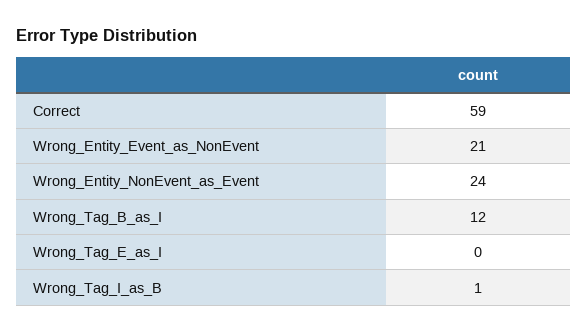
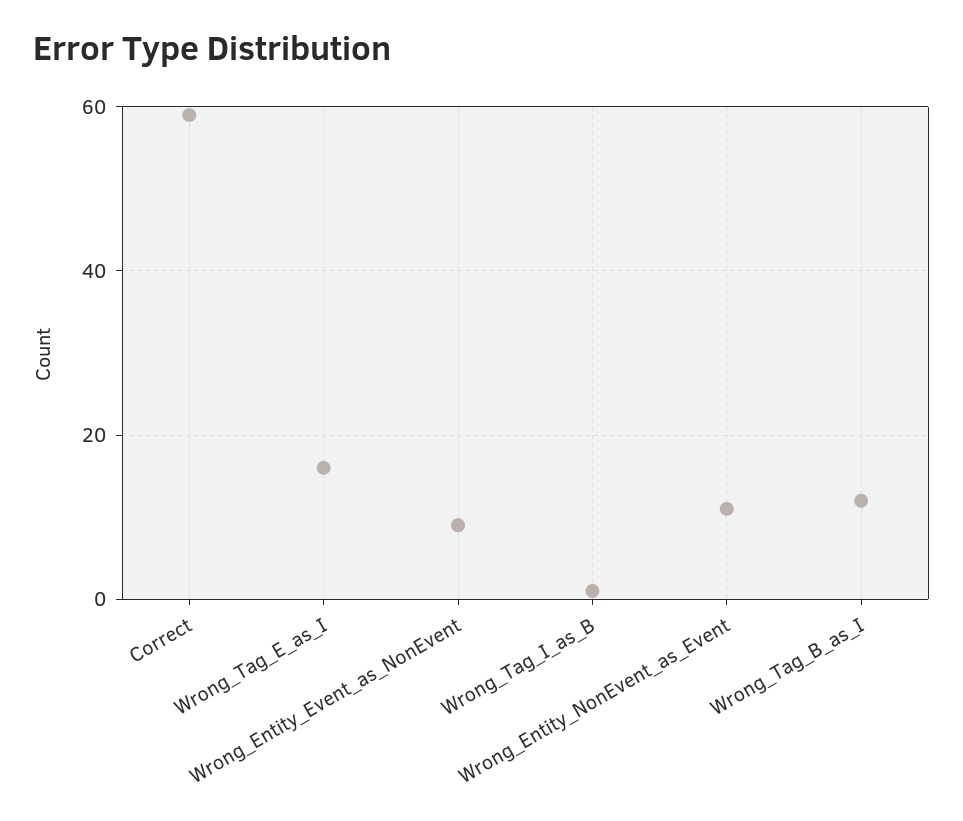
  {
    "Correct": 59,
-   "Wrong_Entity_Event_as_NonEvent": 21,
+   "Wrong_Entity_Event_as_NonEvent": 10,
-   "Wrong_Entity_NonEvent_as_Event": 24,
+   "Wrong_Entity_NonEvent_as_Event": 10,
    "Wrong_Tag_B_as_I": 12,
-   "Wrong_Tag_E_as_I": 0,
+   "Wrong_Tag_E_as_I": 15,
    "Wrong_Tag_I_as_B": 1
  }

